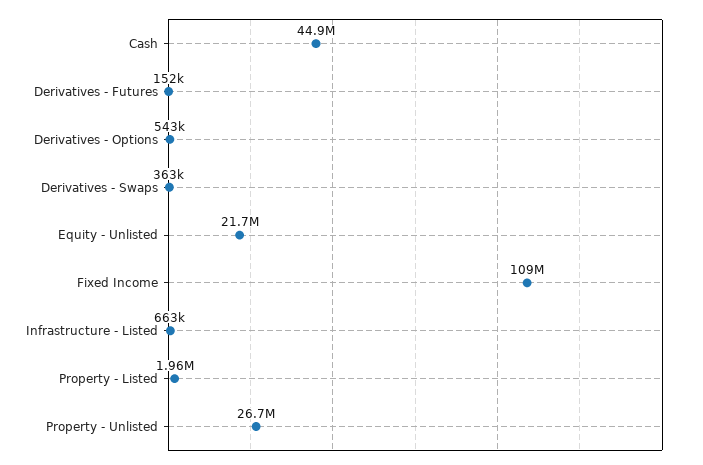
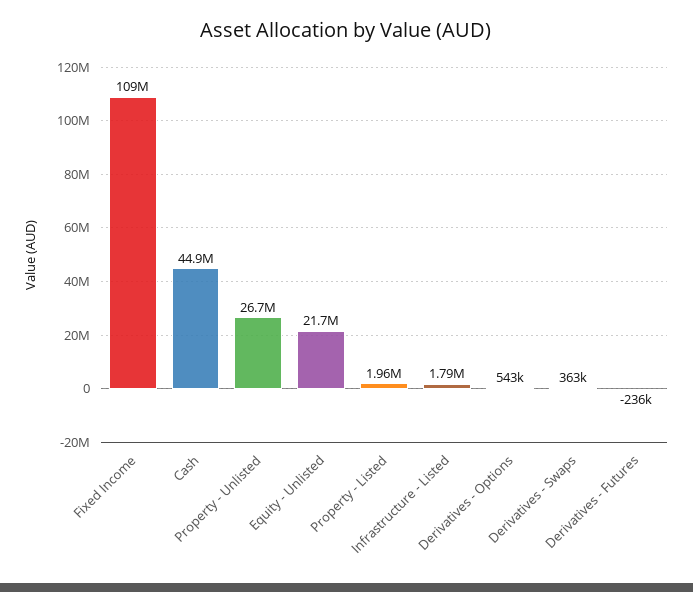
  {
    "Cash": 44900000,
-   "Derivatives - Futures": 152000,
+   "Derivatives - Futures": -236000,
    "Derivatives - Options": 543000,
    "Derivatives - Swaps": 363000,
    "Equity - Unlisted": 21700000,
    "Fixed Income": 109000000,
-   "Infrastructure - Listed": 663000,
+   "Infrastructure - Listed": 1790000,
    "Property - Listed": 1960000,
    "Property - Unlisted": 26700000
  }

